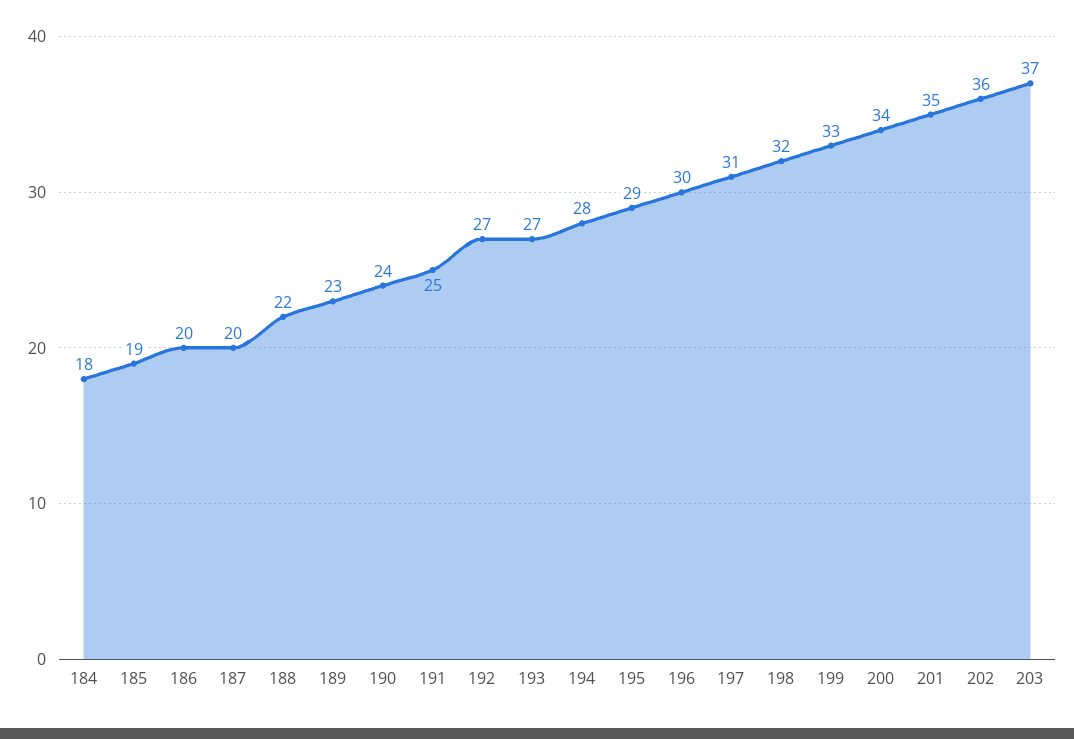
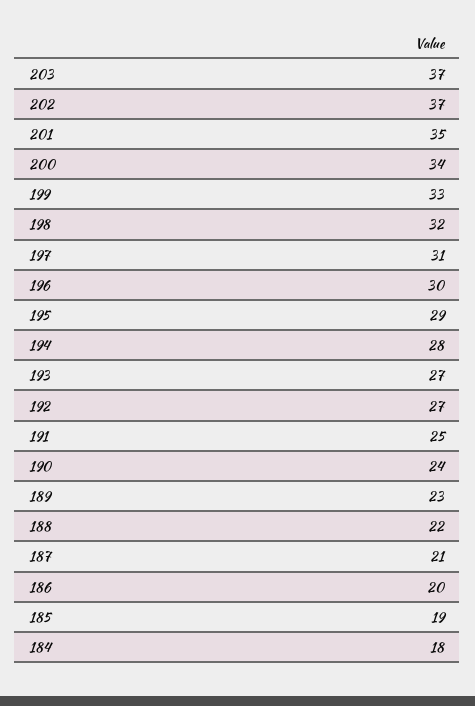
  {
    "184": 18,
    "185": 19,
    "186": 20,
-   "187": 20,
+   "187": 21,
    "188": 22,
    "189": 23,
    "190": 24,
    "191": 25,
    "192": 27,
    "193": 27,
    "194": 28,
    "195": 29,
    "196": 30,
    "197": 31,
    "198": 32,
    "199": 33,
    "200": 34,
    "201": 35,
-   "202": 36,
+   "202": 37,
    "203": 37
  }

